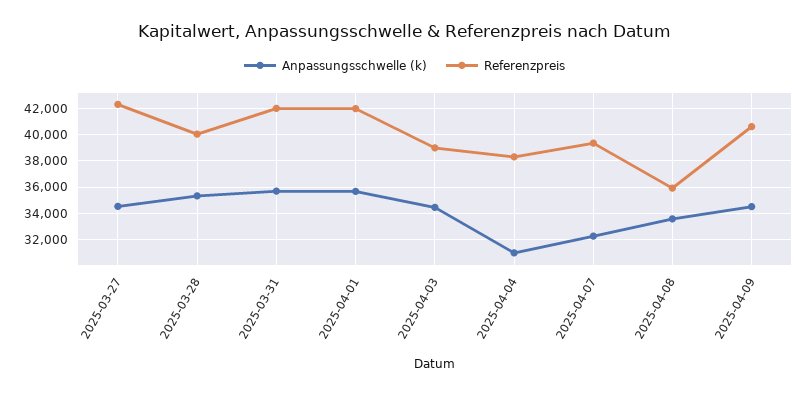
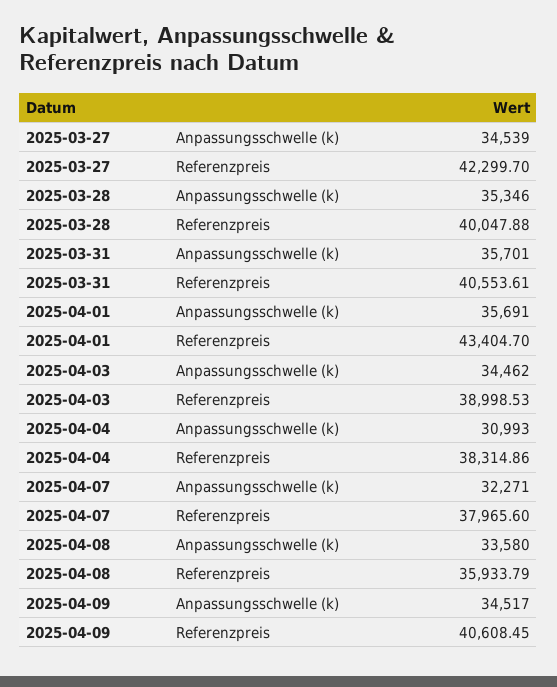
  {
    "Anpassungsschwelle (k)": {
      "2025-03-27": 34539,
      "2025-03-28": 35346,
      "2025-03-31": 35701,
      "2025-04-01": 35691,
      "2025-04-03": 34462,
      "2025-04-04": 30993,
      "2025-04-07": 32271,
      "2025-04-08": 33580,
      "2025-04-09": 34517
    },
    "Referenzpreis": {
      "2025-03-27": 42299.7,
      "2025-03-28": 40047.88,
-     "2025-03-31": 42000,
+     "2025-03-31": 40553.61,
-     "2025-04-01": 42000,
+     "2025-04-01": 43404.7,
      "2025-04-03": 38998.53,
      "2025-04-04": 38314.86,
-     "2025-04-07": 39500,
+     "2025-04-07": 37965.6,
      "2025-04-08": 35933.79,
      "2025-04-09": 40608.45
    }
  }

